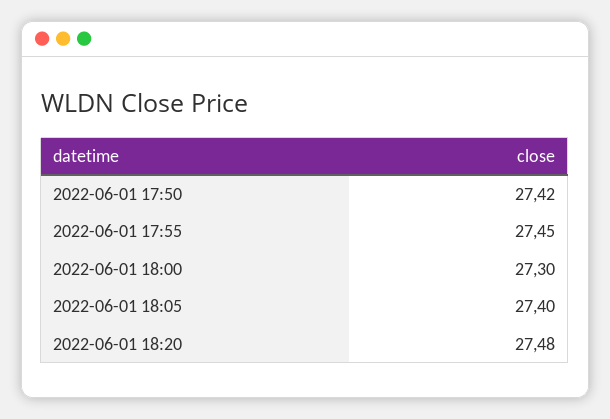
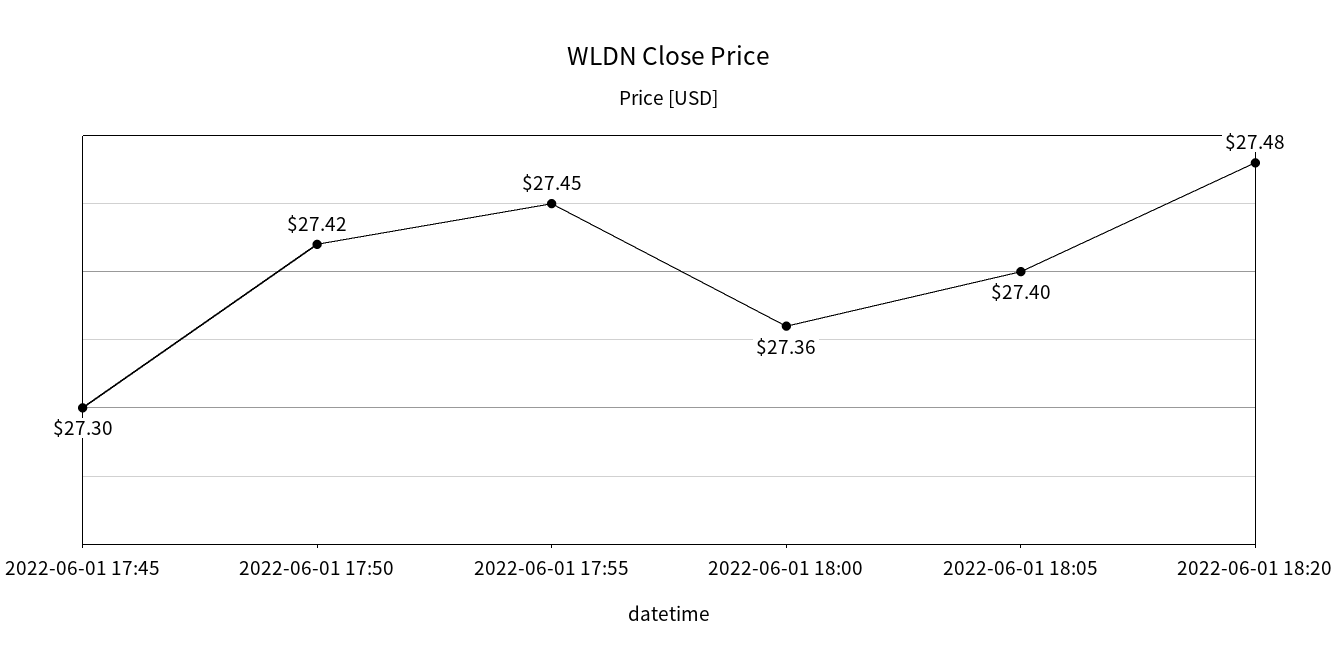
  {
    "2022-06-01 17:50": 27.42,
    "2022-06-01 17:55": 27.45,
-   "2022-06-01 18:00": 27.3,
+   "2022-06-01 18:00": 27.36,
    "2022-06-01 18:05": 27.4,
-   "2022-06-01 18:20": 27.48
+   "2022-06-01 18:20": 27.48,
+   "2022-06-01 17:45": 27.3
  }

